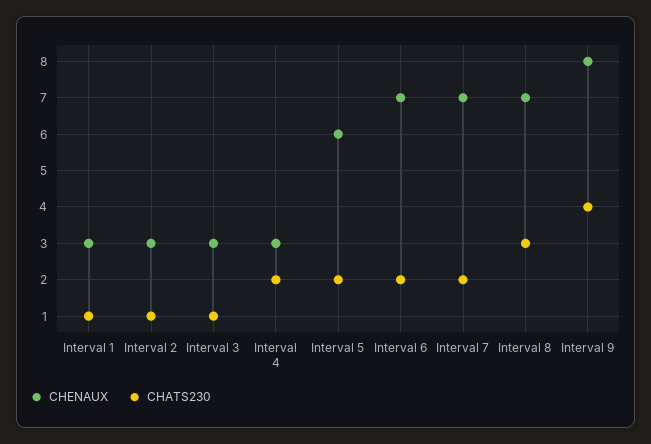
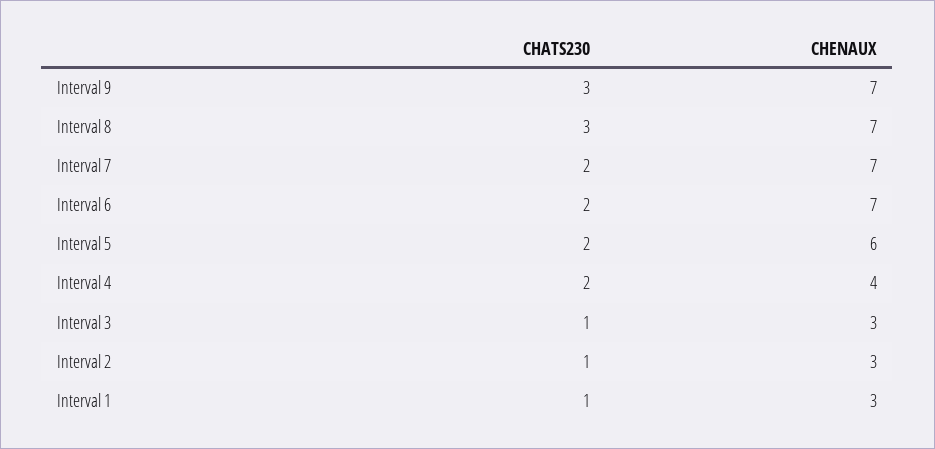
  {
    "CHENAUX": {
      "Interval 1": 3,
      "Interval 2": 3,
      "Interval 3": 3,
-     "Interval 4": 3,
+     "Interval 4": 4,
      "Interval 5": 6,
      "Interval 6": 7,
      "Interval 7": 7,
      "Interval 8": 7,
-     "Interval 9": 8
+     "Interval 9": 7
    },
    "CHATS230": {
      "Interval 1": 1,
      "Interval 2": 1,
      "Interval 3": 1,
      "Interval 4": 2,
      "Interval 5": 2,
      "Interval 6": 2,
      "Interval 7": 2,
      "Interval 8": 3,
-     "Interval 9": 4
+     "Interval 9": 3
    }
  }

